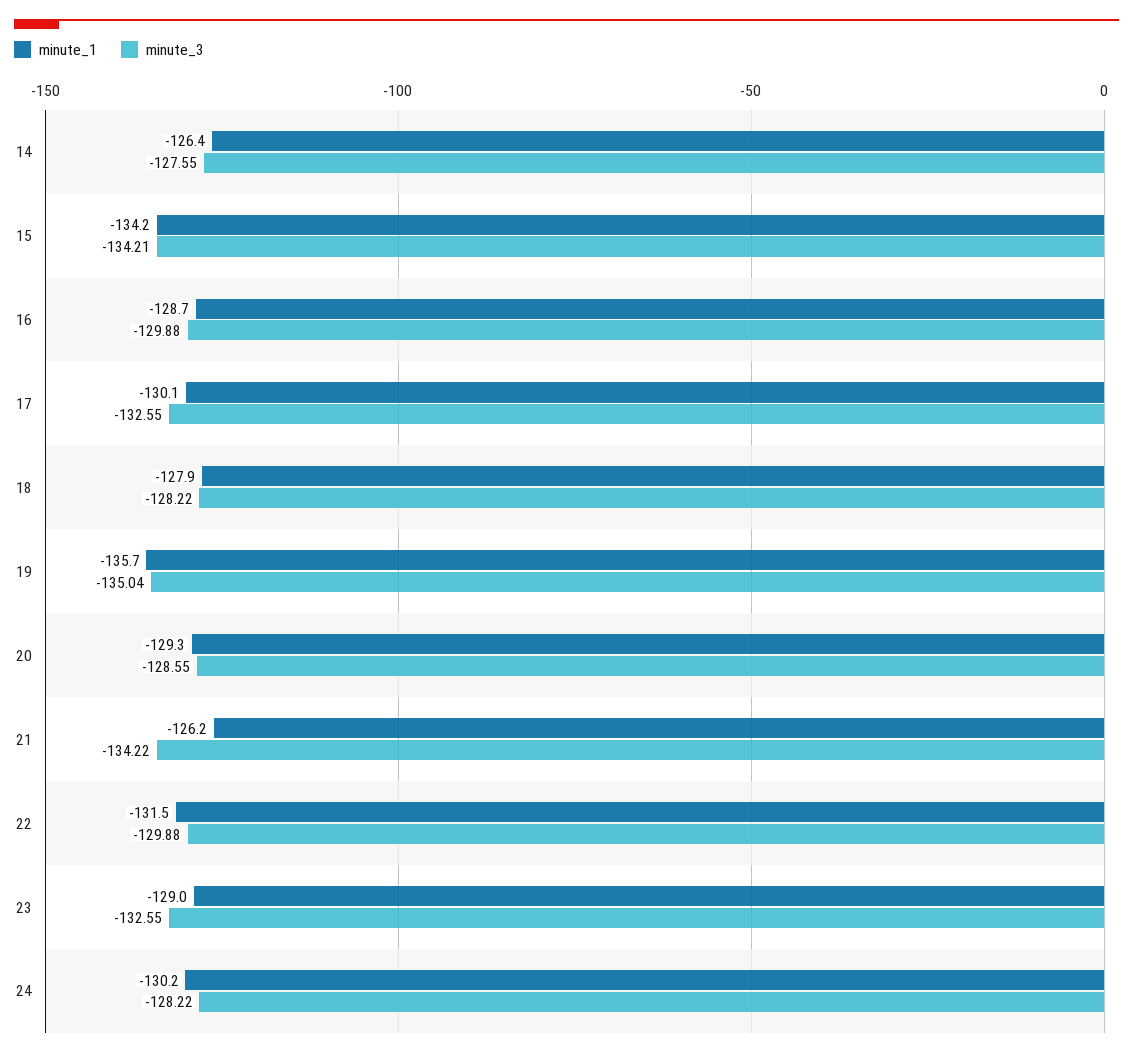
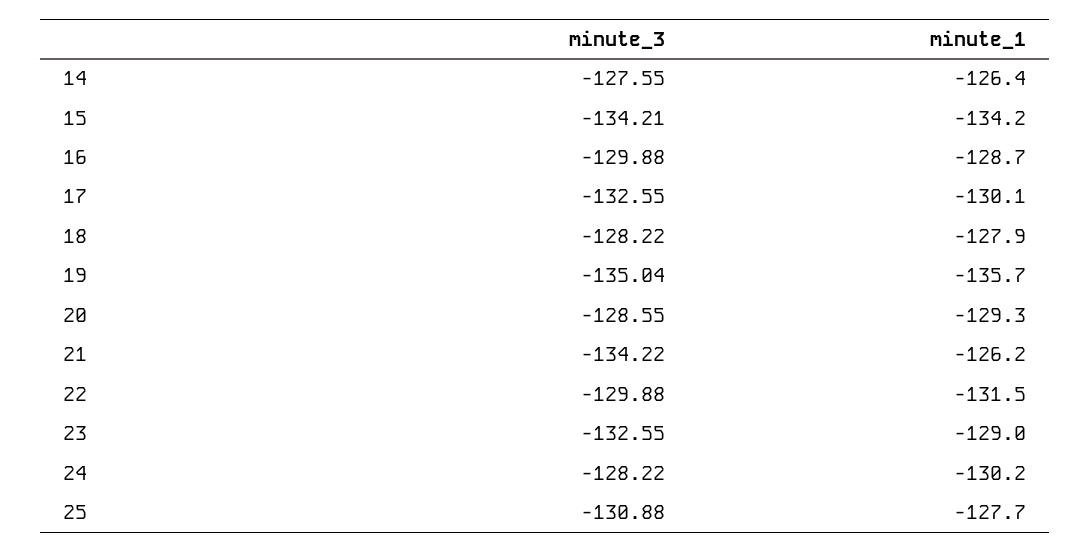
  {
    "minute_1": {
      "14": -126.4,
      "15": -134.2,
      "16": -128.7,
      "17": -130.1,
      "18": -127.9,
      "19": -135.7,
      "20": -129.3,
      "21": -126.2,
      "22": -131.5,
      "23": -129,
-     "24": -130.2
+     "24": -130.2,
+     "25": -127.7
    },
    "minute_3": {
      "14": -127.55,
      "15": -134.21,
      "16": -129.88,
      "17": -132.55,
      "18": -128.22,
      "19": -135.04,
      "20": -128.55,
      "21": -134.22,
      "22": -129.88,
      "23": -132.55,
-     "24": -128.22
+     "24": -128.22,
+     "25": -130.88
    }
  }

